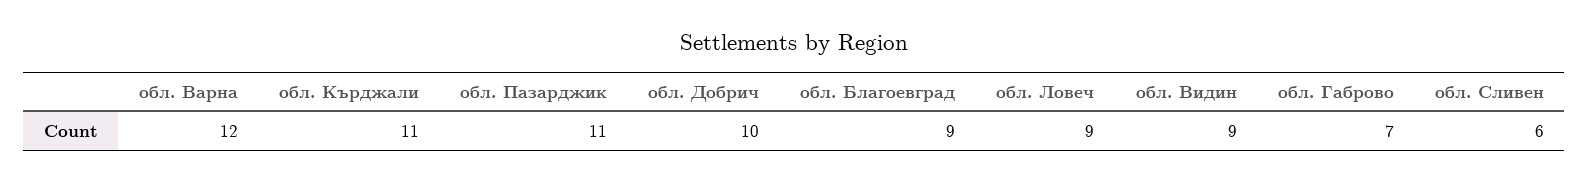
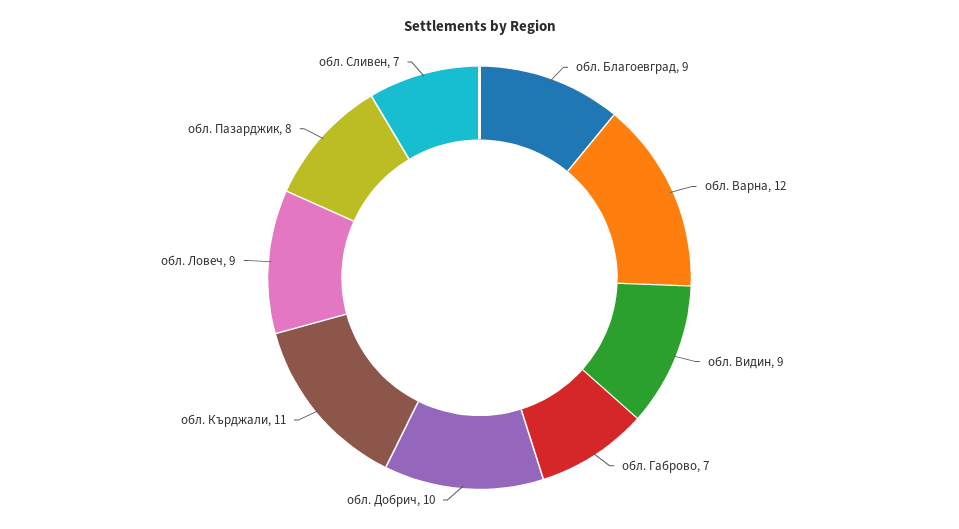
  {
    "обл. Варна": 12,
    "обл. Кърджали": 11,
-   "обл. Пазарджик": 11,
+   "обл. Пазарджик": 8,
    "обл. Добрич": 10,
    "обл. Благоевград": 9,
    "обл. Ловеч": 9,
    "обл. Видин": 9,
    "обл. Габрово": 7,
-   "обл. Сливен": 6
+   "обл. Сливен": 7
  }

